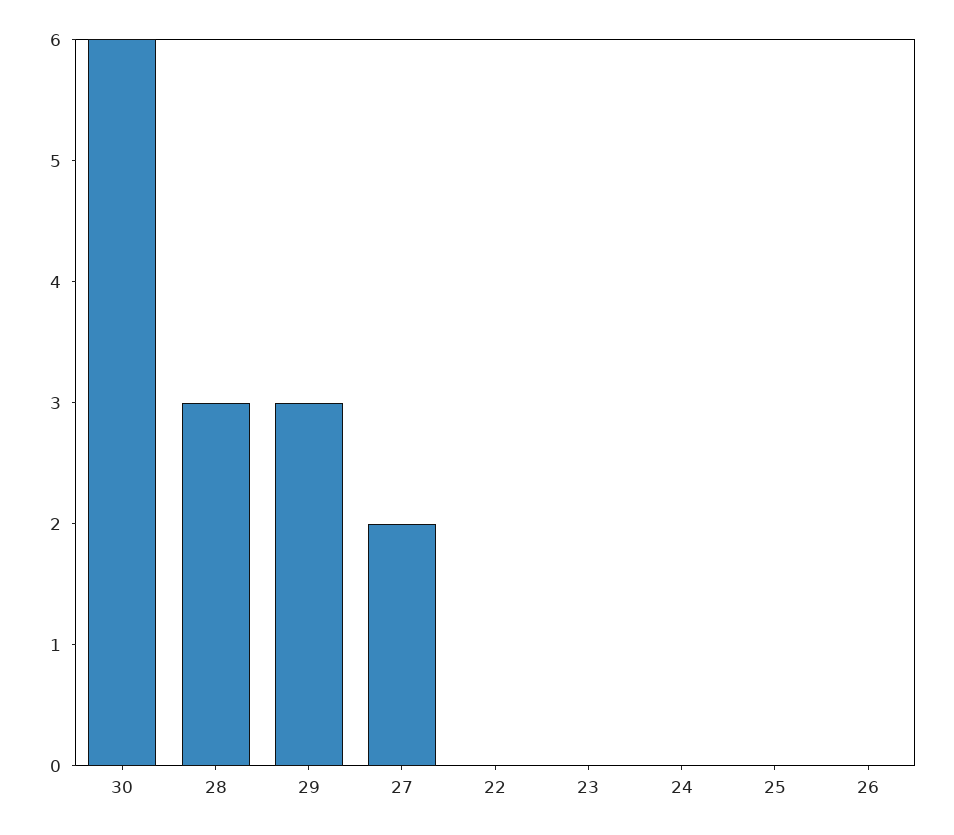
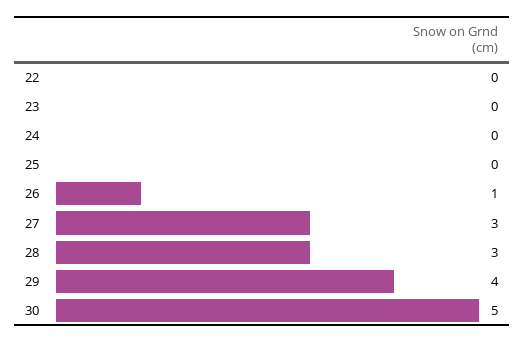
  {
-   "30": 6,
+   "30": 5,
    "28": 3,
-   "29": 3,
+   "29": 4,
-   "27": 2,
+   "27": 3,
    "22": 0,
    "23": 0,
    "24": 0,
    "25": 0,
-   "26": 0
+   "26": 1
  }

